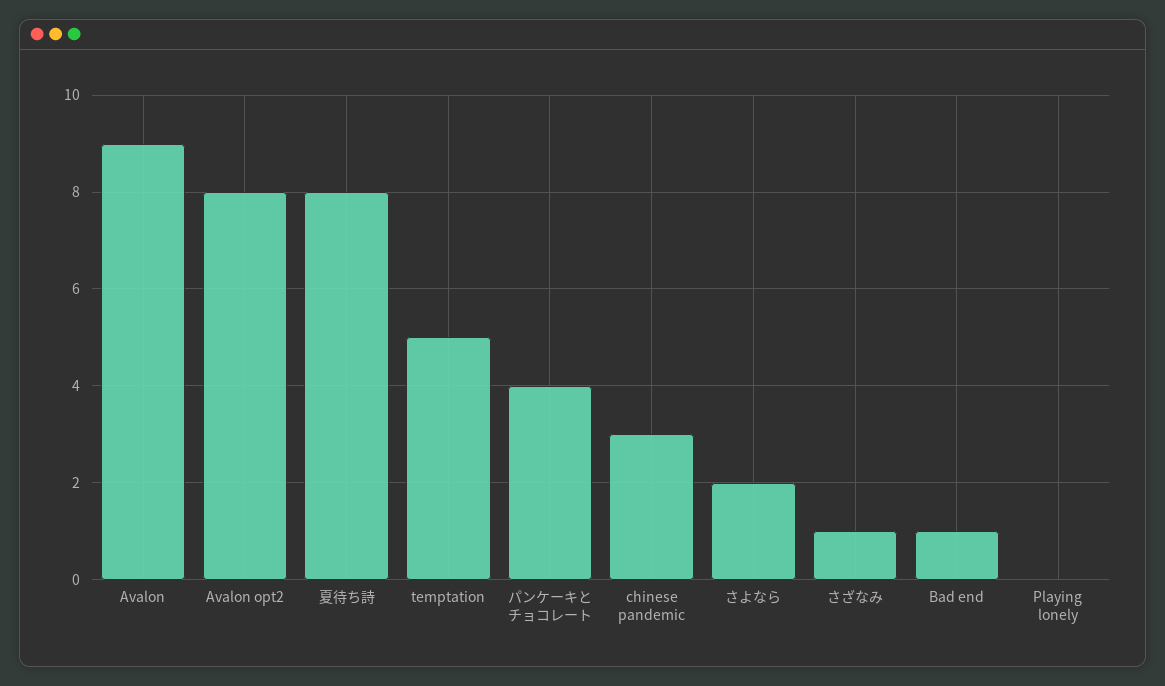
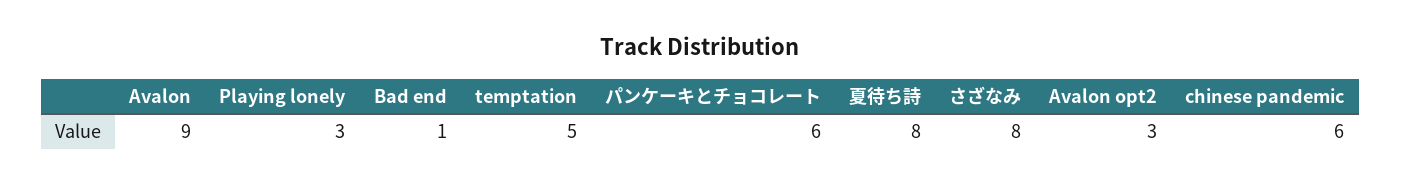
  {
    "Avalon": 9,
-   "Avalon opt2": 8,
+   "Avalon opt2": 3,
    "夏待ち詩": 8,
    "temptation": 5,
-   "パンケーキとチョコレート": 4,
+   "パンケーキとチョコレート": 6,
-   "chinese pandemic": 3,
+   "chinese pandemic": 6,
-   "さよなら": 2,
-   "さざなみ": 1,
+   "さざなみ": 8,
    "Bad end": 1,
-   "Playing lonely": 0
+   "Playing lonely": 3
  }

